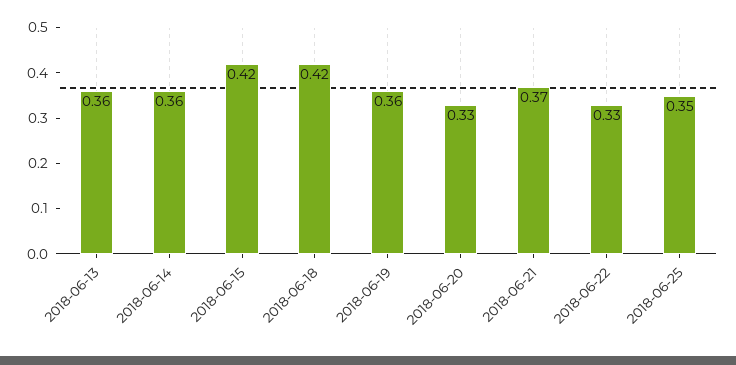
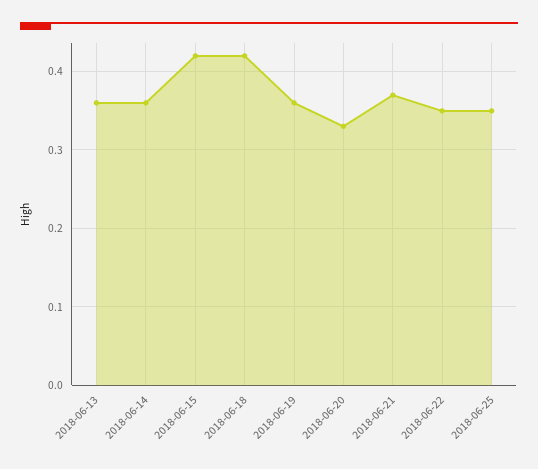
  {
    "2018-06-13": 0.36,
    "2018-06-14": 0.36,
    "2018-06-15": 0.42,
    "2018-06-18": 0.42,
    "2018-06-19": 0.36,
    "2018-06-20": 0.33,
    "2018-06-21": 0.37,
-   "2018-06-22": 0.33,
+   "2018-06-22": 0.35,
    "2018-06-25": 0.35
  }

